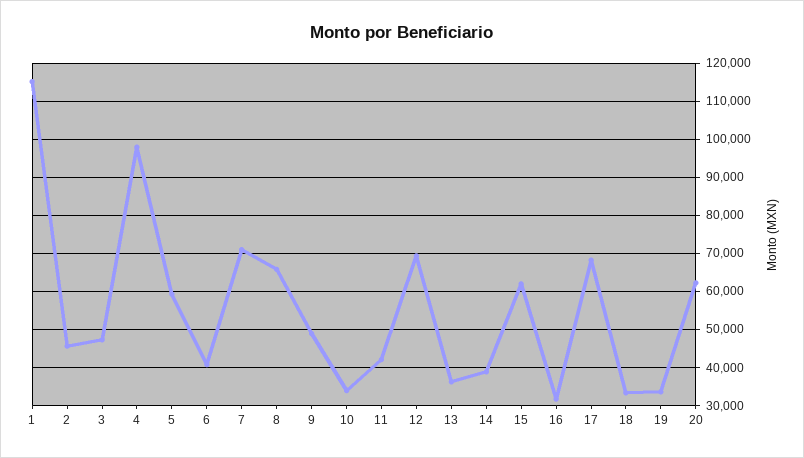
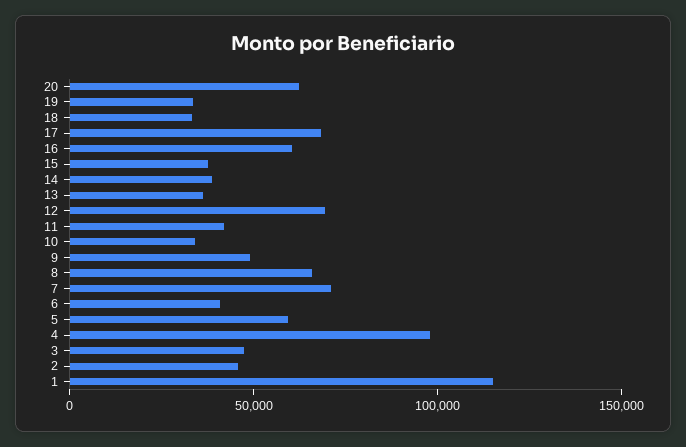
  {
    "1": 116000,
    "2": 46000,
    "3": 48000,
    "4": 98000,
    "5": 60000,
    "6": 40000,
    "7": 70000,
    "8": 66000,
    "9": 48000,
    "10": 34000,
    "11": 42000,
    "12": 70000,
    "13": 36000,
    "14": 38000,
-   "15": 62000,
+   "15": 40000,
-   "16": 32000,
+   "16": 60000,
    "17": 68000,
    "18": 34000,
    "19": 34000,
    "20": 62000
  }

